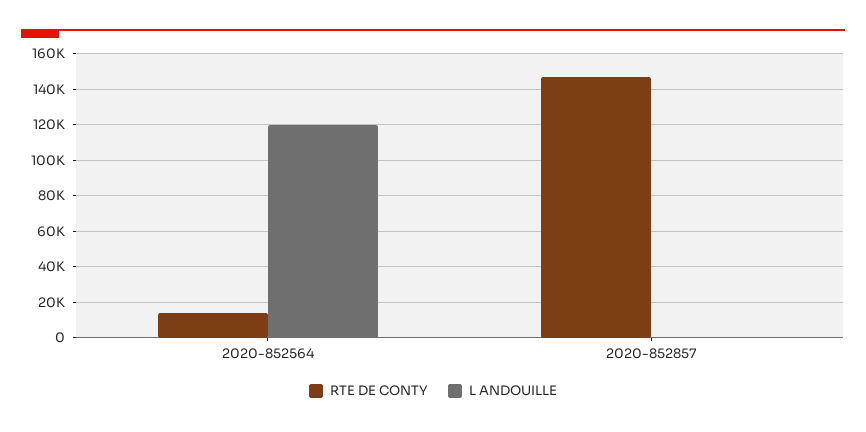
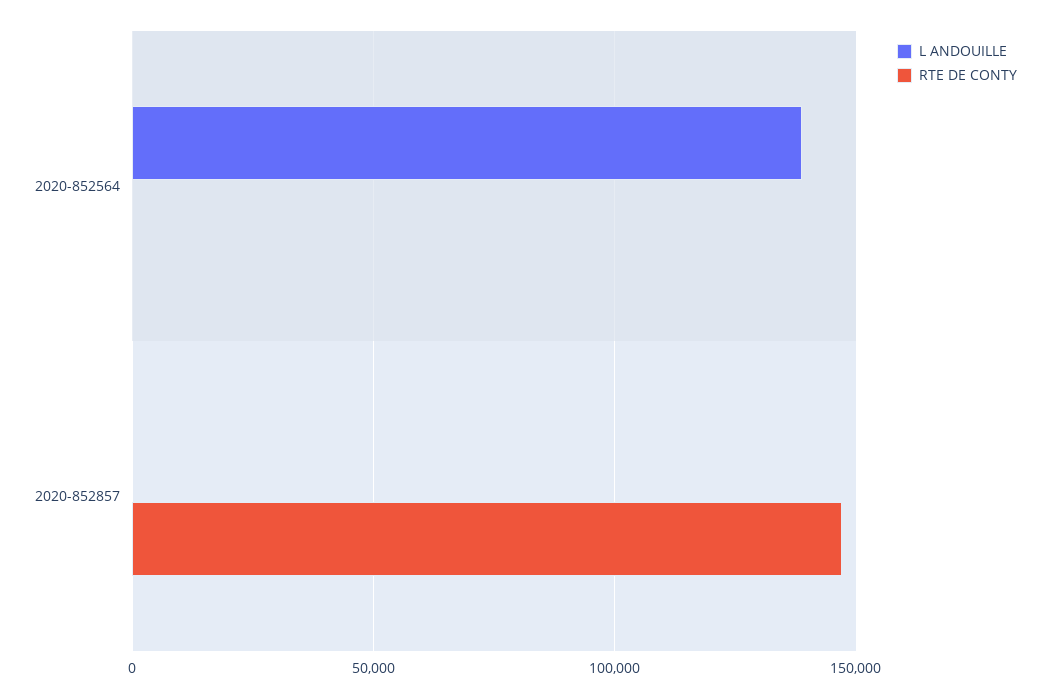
  {
    "RTE DE CONTY": {
-     "2020-852564": 15000,
+     "2020-852564": 0,
      "2020-852857": 145000
    },
    "L ANDOUILLE": {
-     "2020-852564": 120000,
+     "2020-852564": 140000,
      "2020-852857": 0
    }
  }

